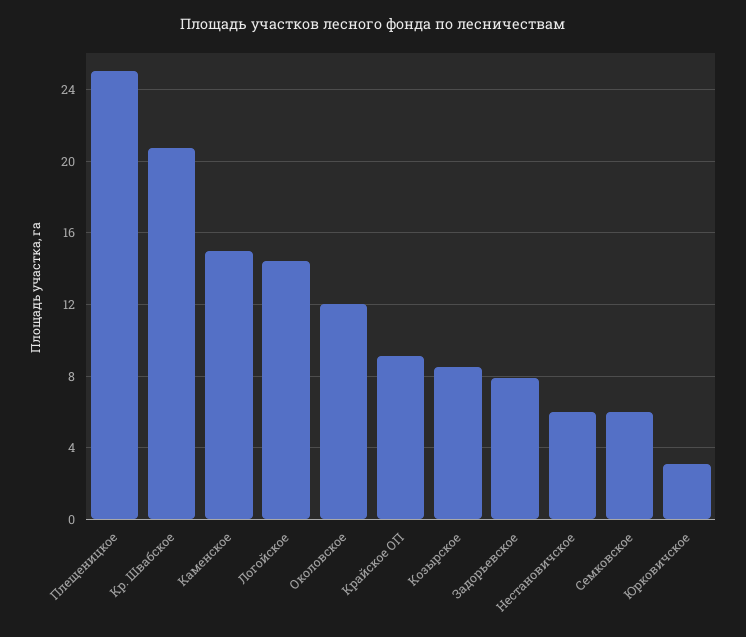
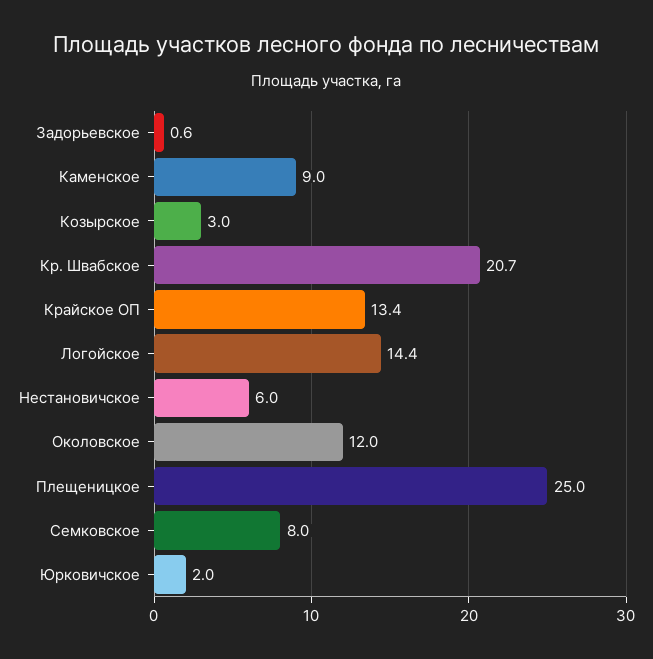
  {
    "Плещеницкое": 25,
    "Кр. Швабское": 20.7,
-   "Каменское": 15,
+   "Каменское": 9,
    "Логойское": 14.4,
    "Околовское": 12,
-   "Крайское ОП": 9,
+   "Крайское ОП": 13.4,
-   "Козырское": 8.5,
+   "Козырское": 3,
-   "Задорьевское": 8,
+   "Задорьевское": 0.6,
    "Нестановичское": 6,
-   "Семковское": 6,
+   "Семковское": 8,
-   "Юрковичское": 3
+   "Юрковичское": 2
  }

